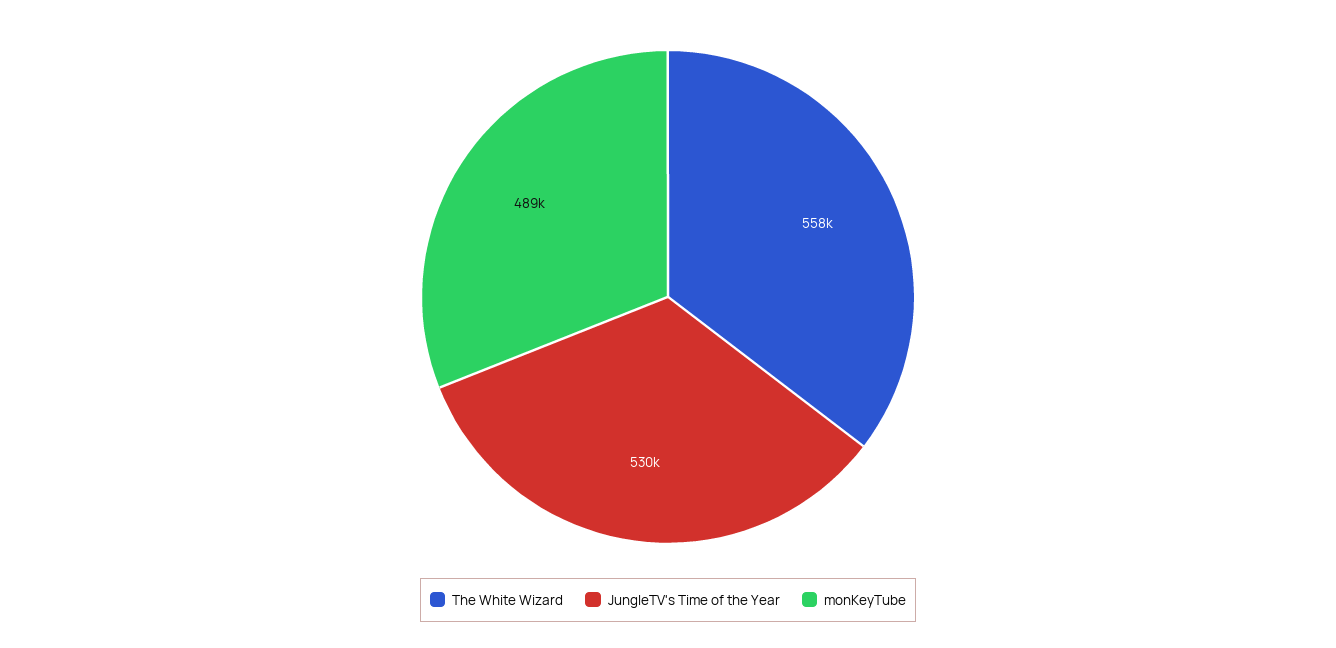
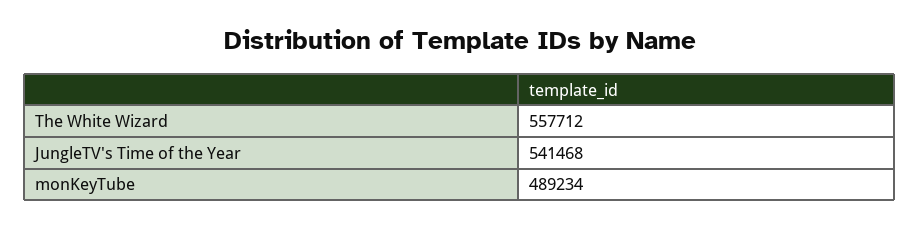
  {
    "The White Wizard": 557712,
-   "JungleTV's Time of the Year": 530000,
+   "JungleTV's Time of the Year": 541468,
    "monKeyTube": 489234
  }

